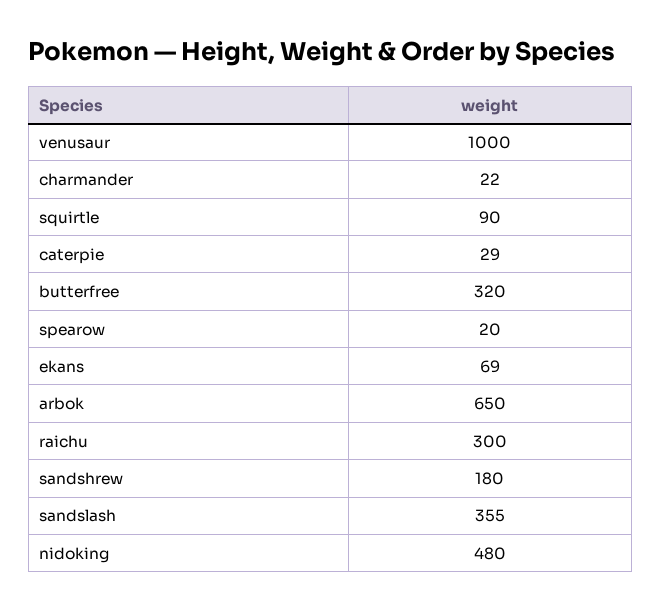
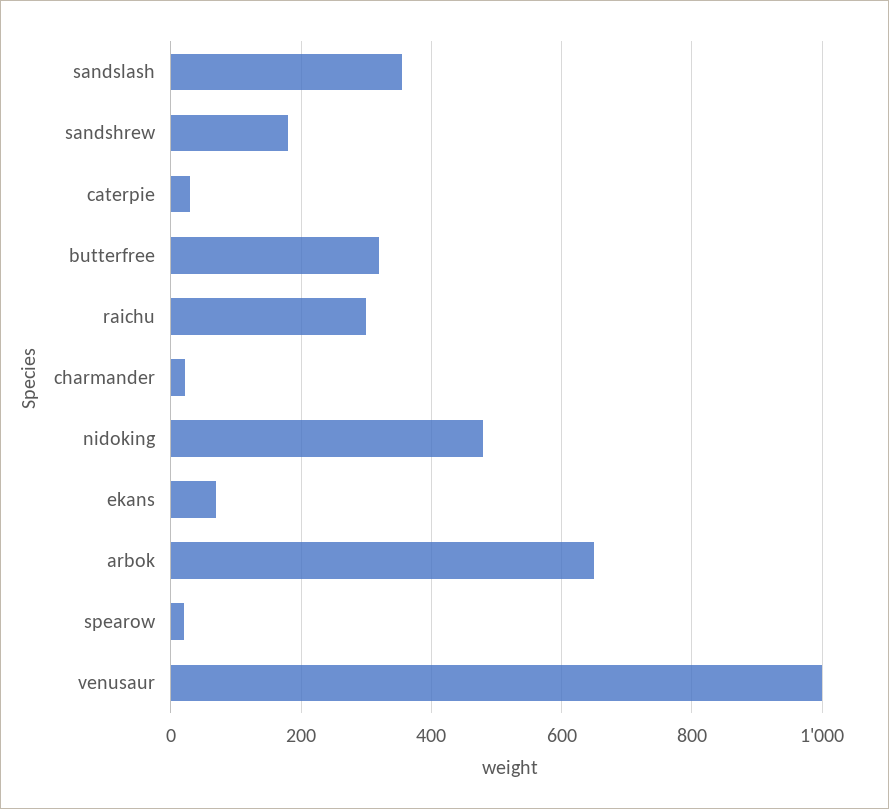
  {
    "venusaur": 1000,
    "charmander": 22,
-   "squirtle": 90,
    "caterpie": 29,
    "butterfree": 320,
    "spearow": 20,
    "ekans": 69,
    "arbok": 650,
    "raichu": 300,
    "sandshrew": 180,
    "sandslash": 355,
    "nidoking": 480
  }

